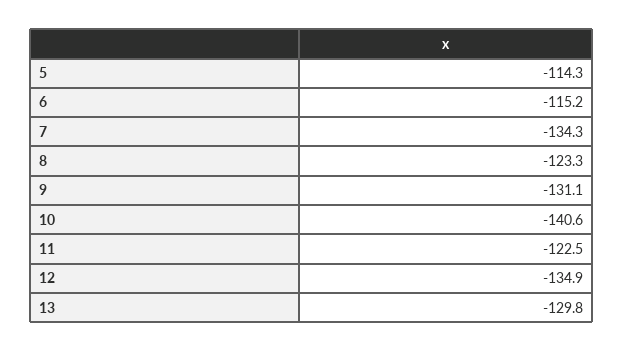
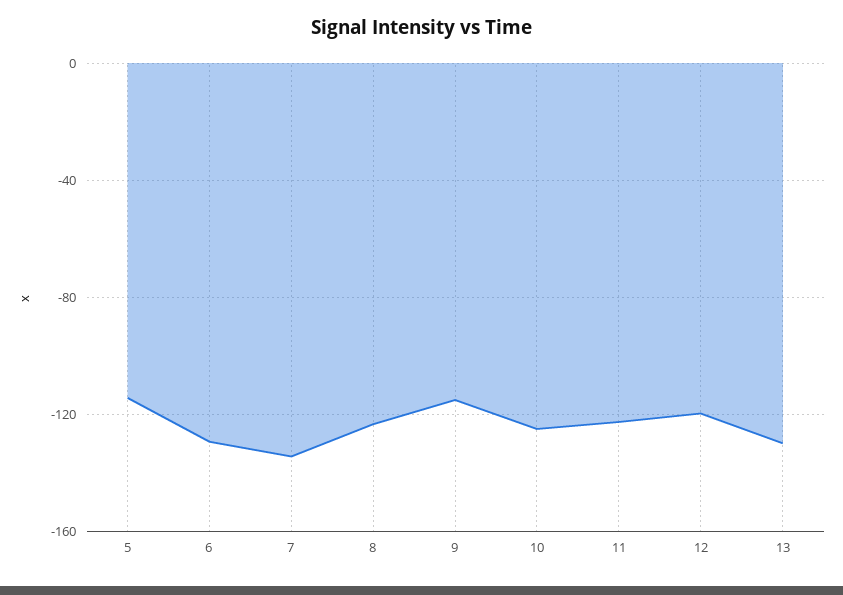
  {
    "5": -114.3,
-   "6": -115.2,
+   "6": -130,
    "7": -134.3,
    "8": -123.3,
-   "9": -131.1,
+   "9": -115,
-   "10": -140.6,
+   "10": -125,
    "11": -122.5,
-   "12": -134.9,
+   "12": -120,
    "13": -129.8
  }

